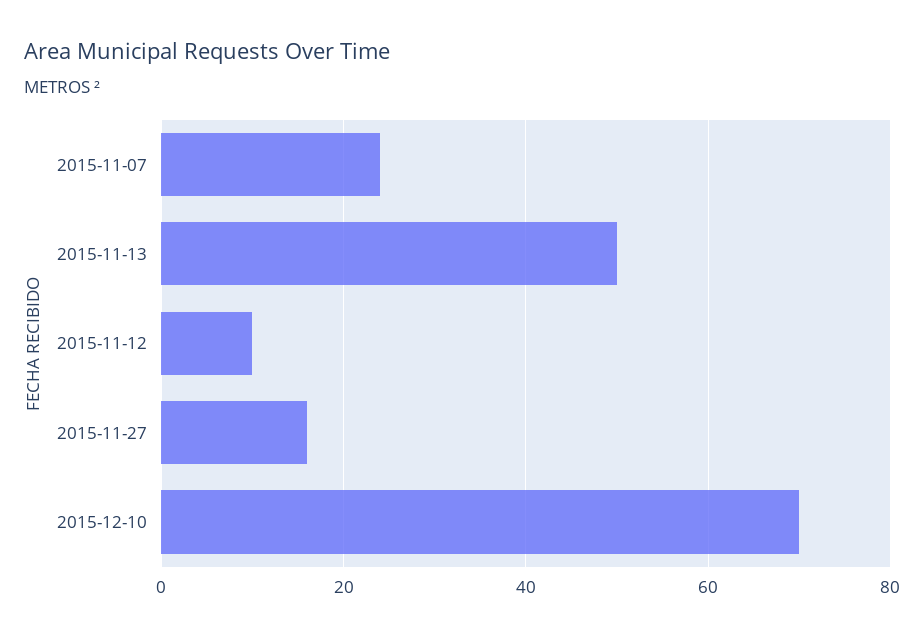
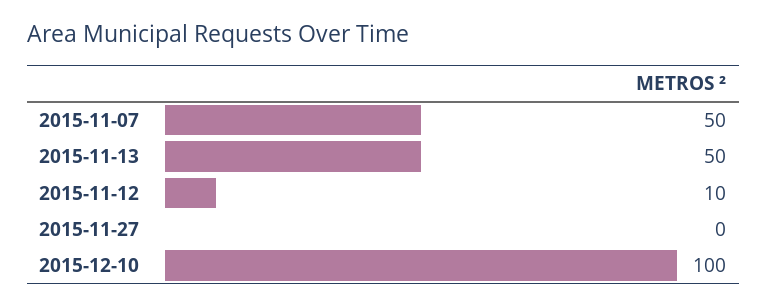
  {
-   "2015-11-07": 25,
+   "2015-11-07": 50,
    "2015-11-13": 50,
    "2015-11-12": 10,
-   "2015-11-27": 15,
+   "2015-11-27": 0,
-   "2015-12-10": 70
+   "2015-12-10": 100
  }

